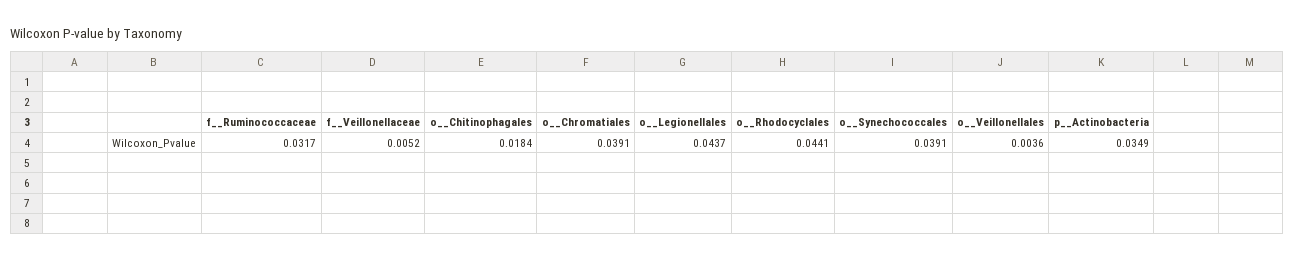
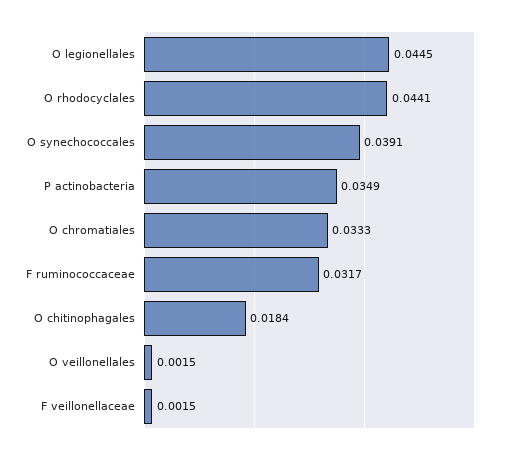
  {
    "f__Ruminococcaceae": 0.0317,
-   "f__Veillonellaceae": 0.0052,
+   "f__Veillonellaceae": 0.0015,
    "o__Chitinophagales": 0.0184,
-   "o__Chromatiales": 0.0391,
+   "o__Chromatiales": 0.0333,
-   "o__Legionellales": 0.0437,
+   "o__Legionellales": 0.0445,
    "o__Rhodocyclales": 0.0441,
    "o__Synechococcales": 0.0391,
-   "o__Veillonellales": 0.0036,
+   "o__Veillonellales": 0.0015,
    "p__Actinobacteria": 0.0349
  }

